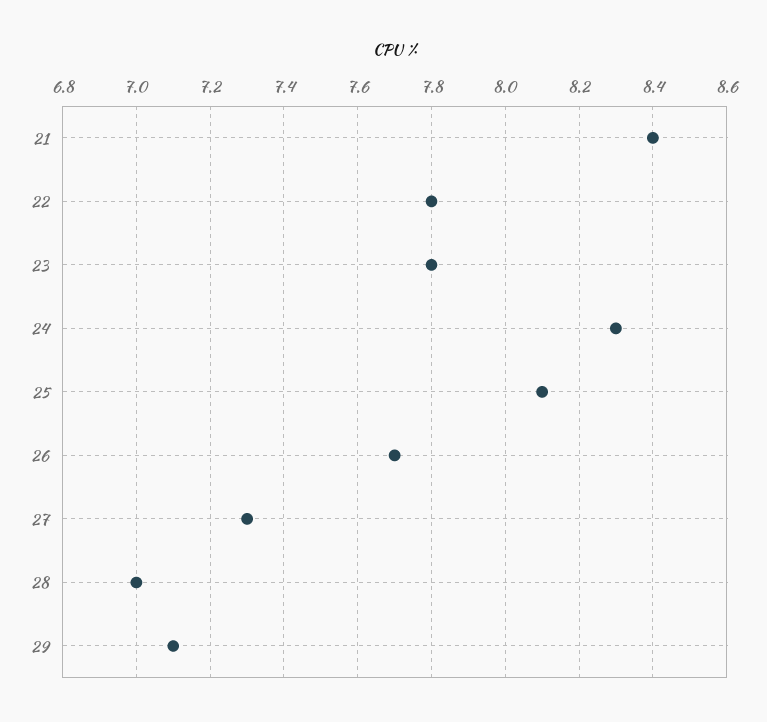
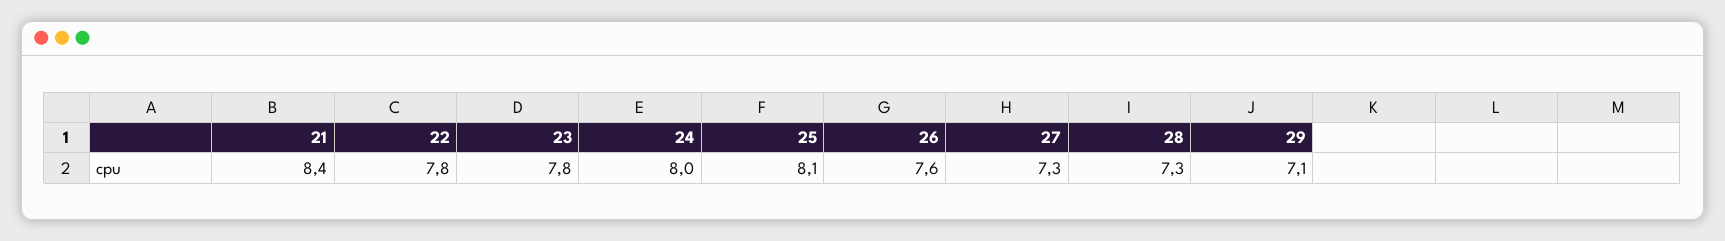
  {
    "21": 8.4,
    "22": 7.8,
    "23": 7.8,
-   "24": 8.3,
+   "24": 8,
    "25": 8.1,
-   "26": 7.7,
+   "26": 7.6,
    "27": 7.3,
-   "28": 7,
+   "28": 7.3,
    "29": 7.1
  }

